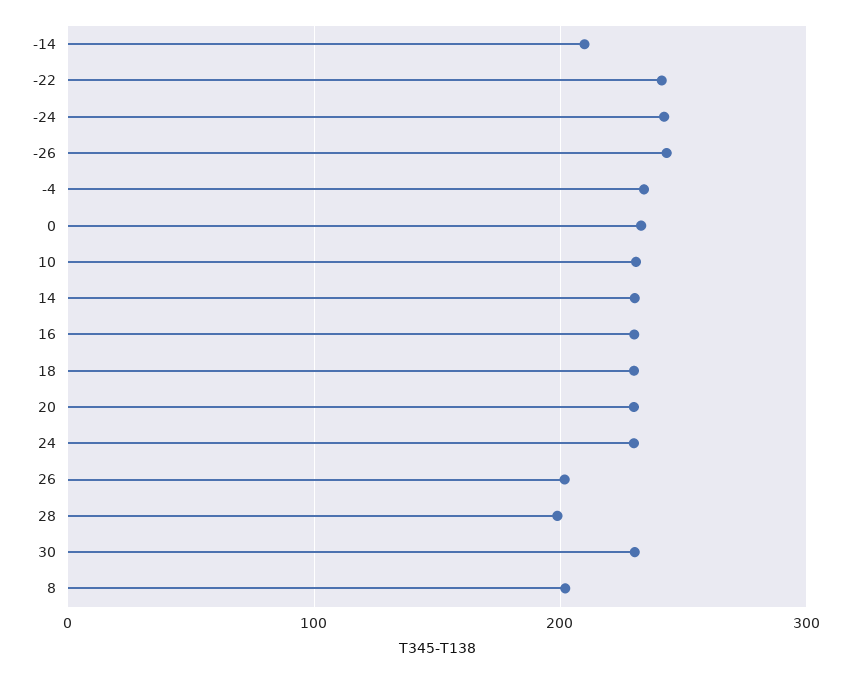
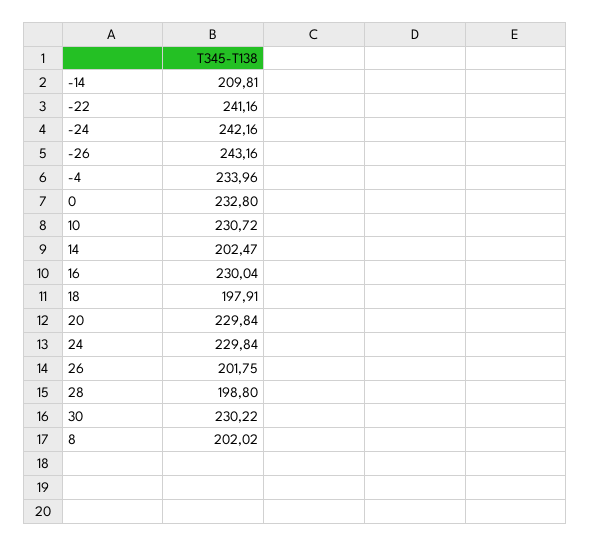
  {
    "-14": 209.81,
    "-22": 241.16,
    "-24": 242.16,
    "-26": 243.16,
    "-4": 233.96,
    "0": 232.8,
    "10": 230.72,
-   "14": 230,
+   "14": 202.47,
    "16": 230.04,
-   "18": 230,
+   "18": 197.91,
    "20": 229.84,
    "24": 229.84,
    "26": 201.75,
    "28": 198.8,
    "30": 230.22,
    "8": 202.02
  }

